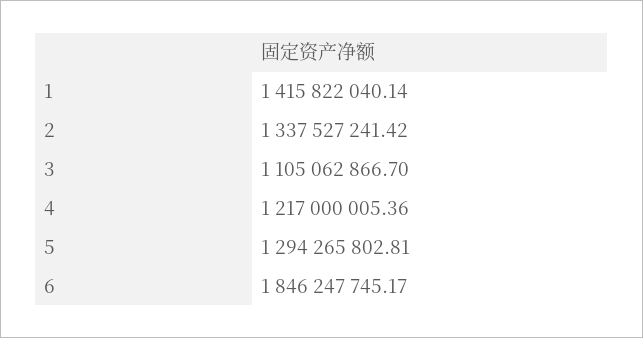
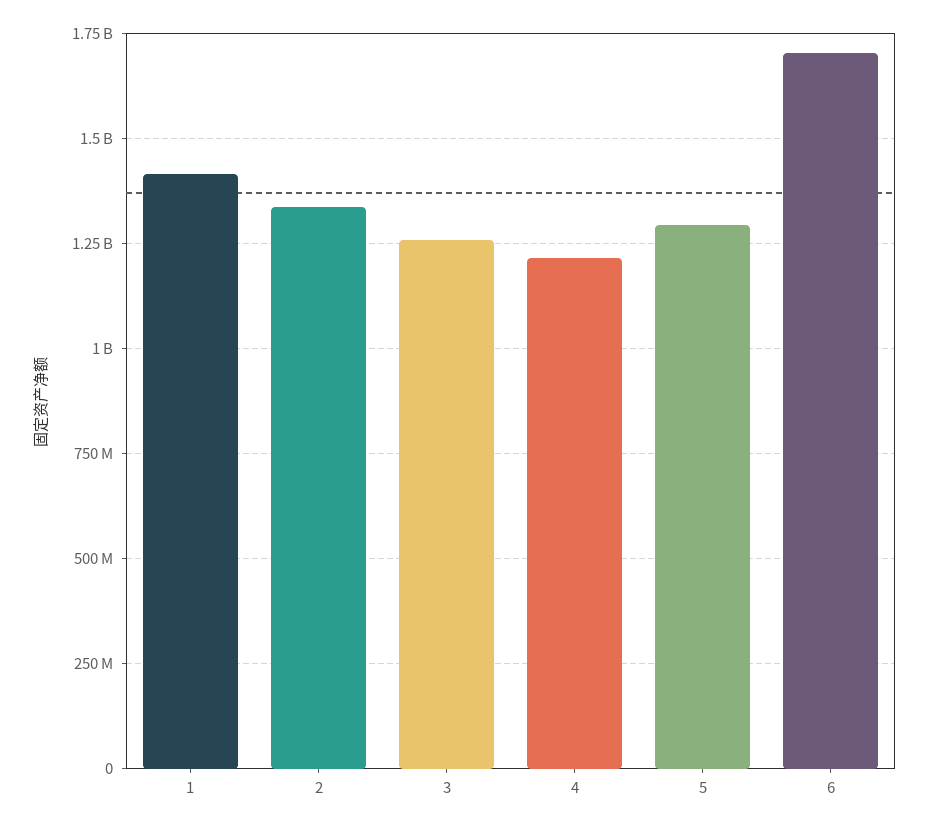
  {
    "1": 1415822040.14,
    "2": 1337527241.42,
-   "3": 1105062866.7,
+   "3": 1250000000,
    "4": 1217000005.36,
    "5": 1294265802.81,
-   "6": 1846247745.17
+   "6": 1700000000
  }

